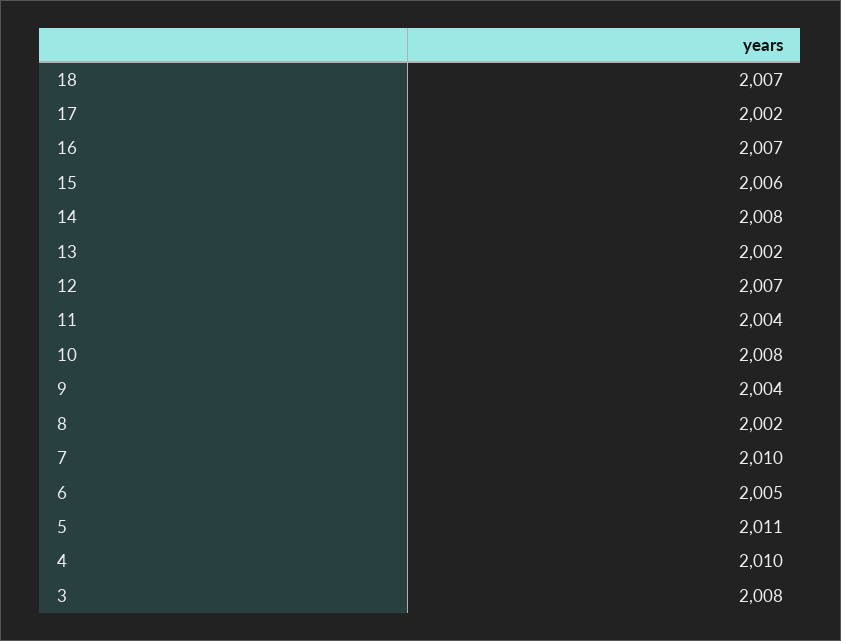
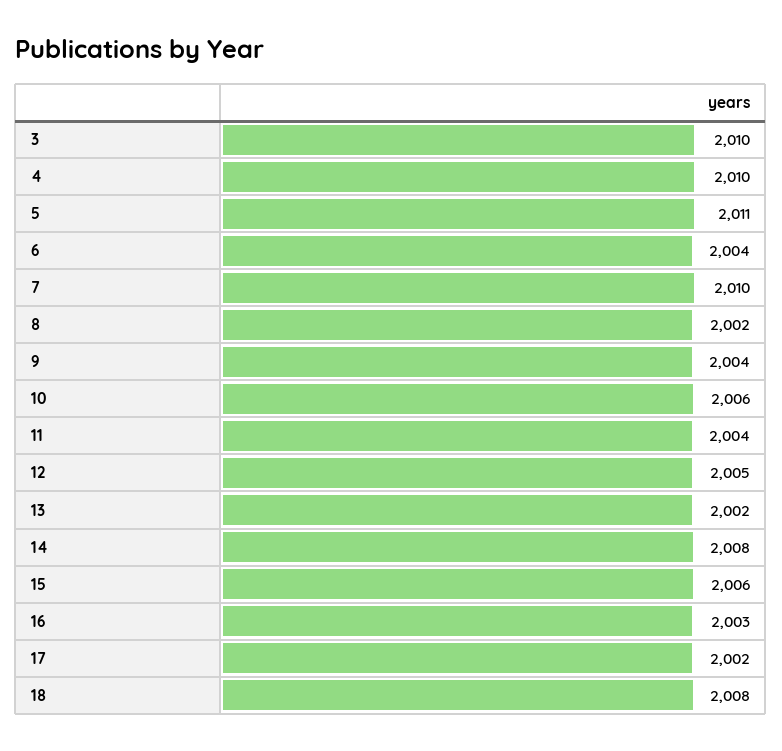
  {
-   "18": 2007,
+   "18": 2008,
    "17": 2002,
-   "16": 2007,
+   "16": 2003,
    "15": 2006,
    "14": 2008,
    "13": 2002,
-   "12": 2007,
+   "12": 2005,
    "11": 2004,
-   "10": 2008,
+   "10": 2006,
    "9": 2004,
    "8": 2002,
    "7": 2010,
-   "6": 2005,
+   "6": 2004,
    "5": 2011,
    "4": 2010,
-   "3": 2008
+   "3": 2010
  }

